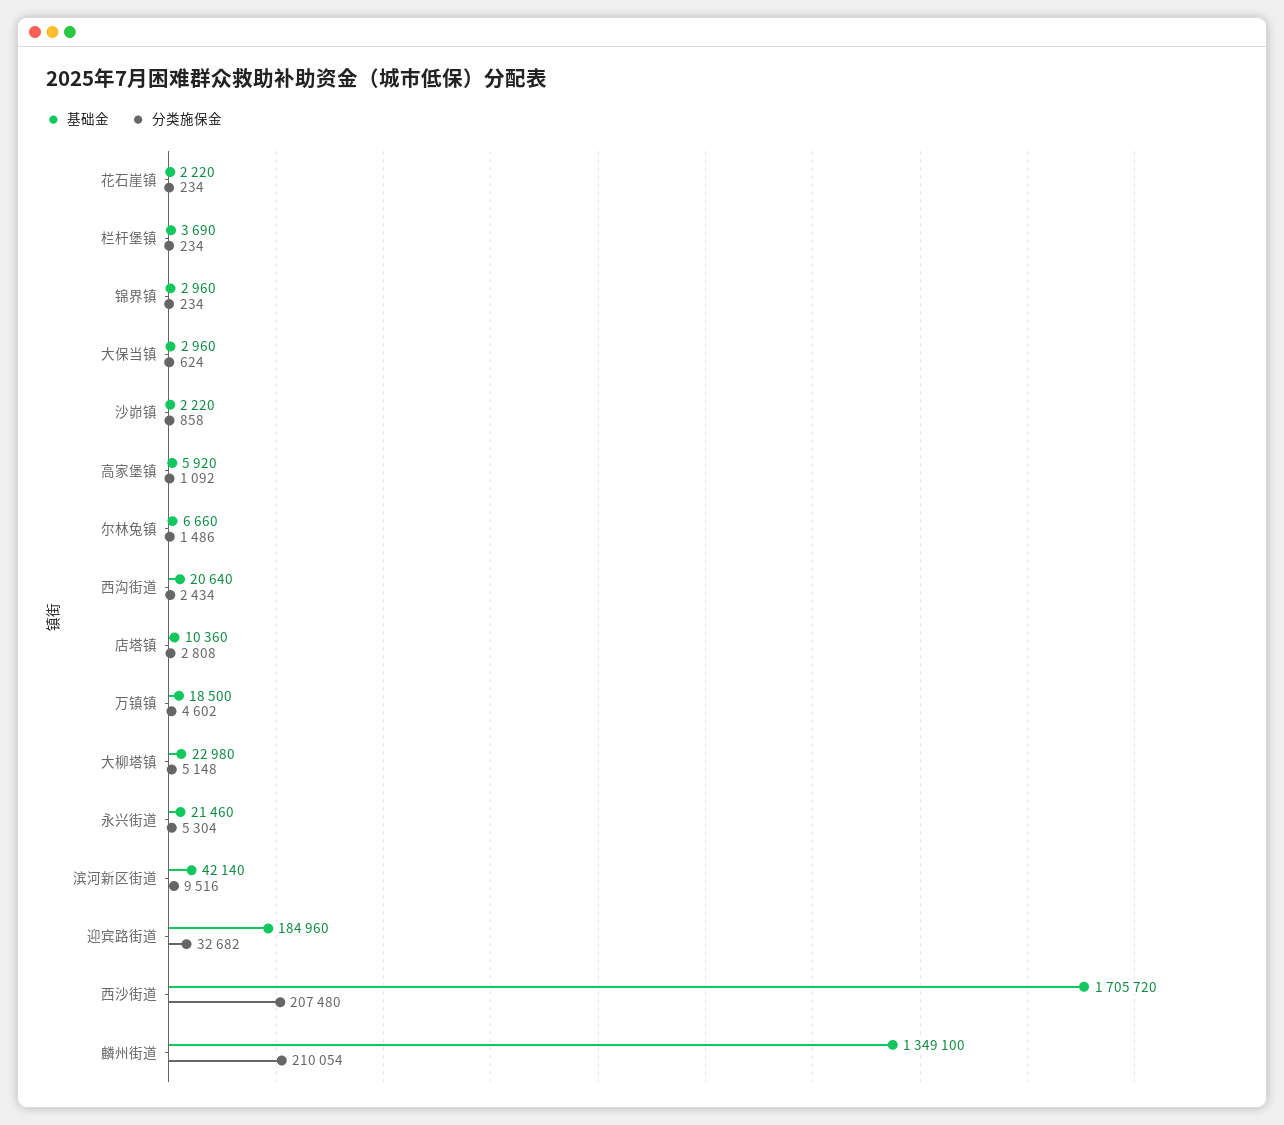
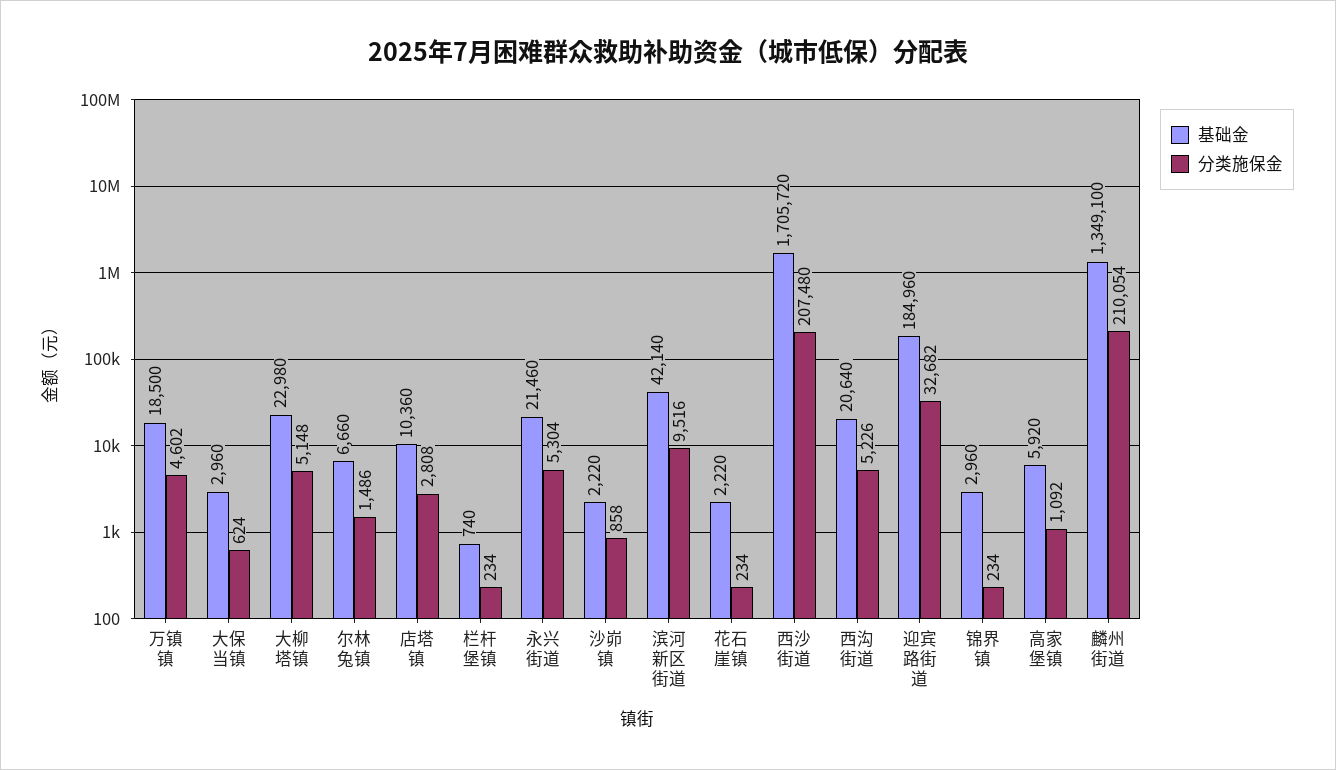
  {
    "基础金": {
      "花石崖镇": 2220,
-     "栏杆堡镇": 3690,
+     "栏杆堡镇": 740,
      "锦界镇": 2960,
      "大保当镇": 2960,
      "沙峁镇": 2220,
      "高家堡镇": 5920,
      "尔林兔镇": 6660,
      "西沟街道": 20640,
      "店塔镇": 10360,
      "万镇镇": 18500,
      "大柳塔镇": 22980,
      "永兴街道": 21460,
      "滨河新区街道": 42140,
      "迎宾路街道": 184960,
      "西沙街道": 1705720,
      "麟州街道": 1349100
    },
    "分类施保金": {
      "花石崖镇": 234,
      "栏杆堡镇": 234,
      "锦界镇": 234,
      "大保当镇": 624,
      "沙峁镇": 858,
      "高家堡镇": 1092,
      "尔林兔镇": 1486,
-     "西沟街道": 2434,
+     "西沟街道": 5226,
      "店塔镇": 2808,
      "万镇镇": 4602,
      "大柳塔镇": 5148,
      "永兴街道": 5304,
      "滨河新区街道": 9516,
      "迎宾路街道": 32682,
      "西沙街道": 207480,
      "麟州街道": 210054
    }
  }

